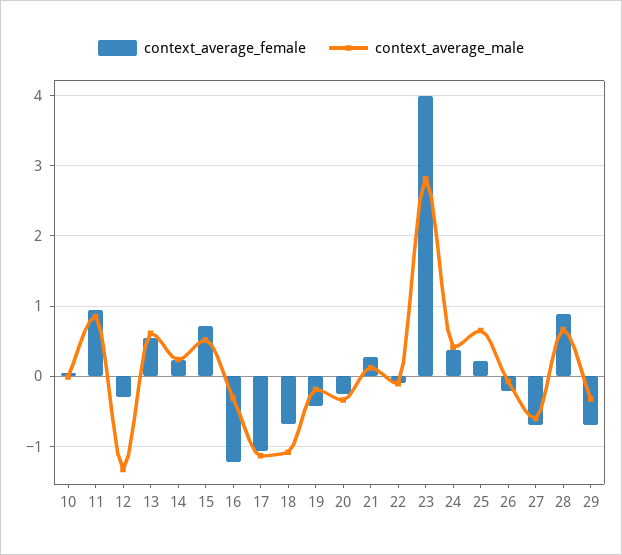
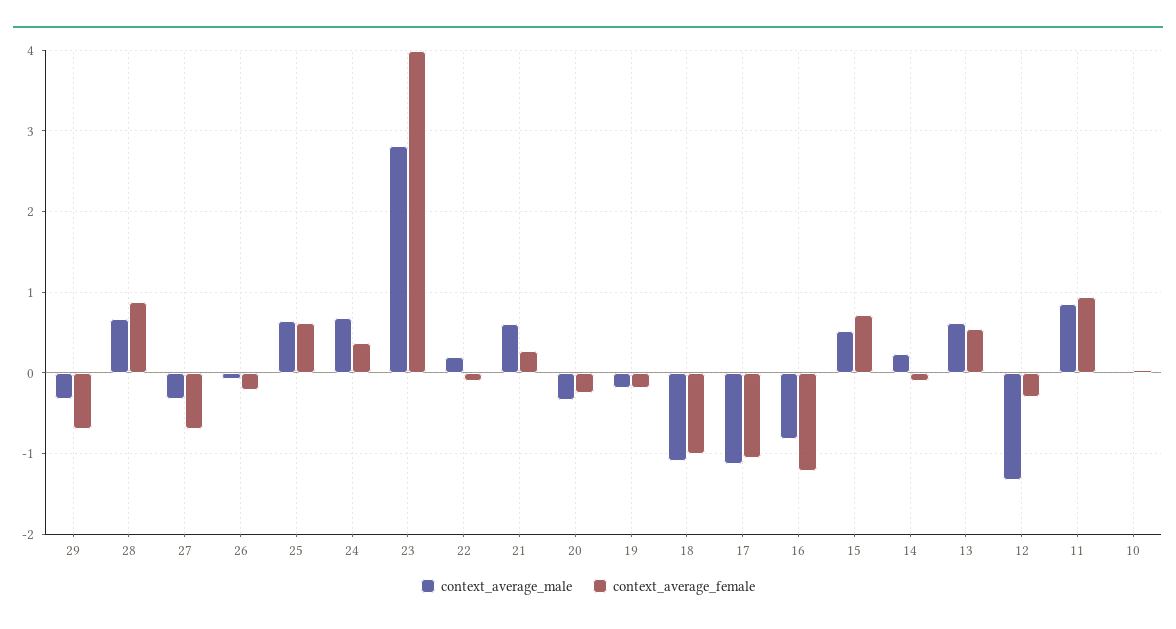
  {
    "context_average_female": {
      "10": 0,
      "11": 0.9,
      "12": -0.3,
      "13": 0.5,
-     "14": 0.2,
+     "14": -0.1,
      "15": 0.7,
      "16": -1.2,
      "17": -1.1,
-     "18": -0.7,
+     "18": -1,
-     "19": -0.4,
+     "19": -0.2,
      "20": -0.3,
      "21": 0.3,
      "22": -0.1,
      "23": 4,
      "24": 0.4,
-     "25": 0.2,
+     "25": 0.6,
      "26": -0.2,
      "27": -0.7,
      "28": 0.9,
      "29": -0.7
    },
    "context_average_male": {
      "10": 0,
      "11": 0.9,
      "12": -1.3,
      "13": 0.6,
      "14": 0.2,
      "15": 0.5,
-     "16": -0.3,
+     "16": -0.8,
      "17": -1.1,
      "18": -1.1,
      "19": -0.2,
      "20": -0.3,
-     "21": 0.1,
+     "21": 0.6,
-     "22": -0.1,
+     "22": 0.2,
      "23": 2.8,
-     "24": 0.4,
+     "24": 0.7,
      "25": 0.7,
      "26": -0.1,
-     "27": -0.6,
+     "27": -0.3,
      "28": 0.7,
      "29": -0.3
    }
  }

